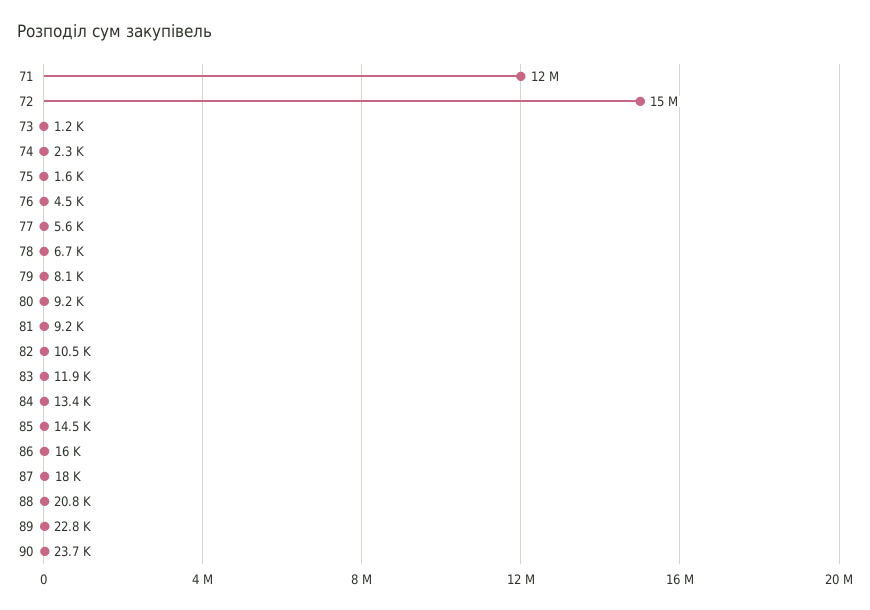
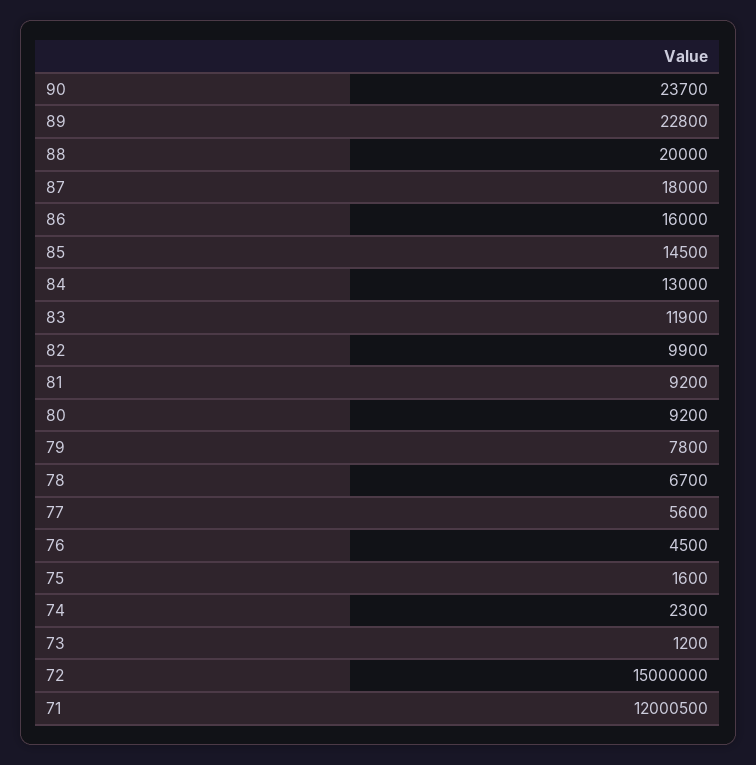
  {
    "71": 12000500,
    "72": 15000000,
    "73": 1200,
    "74": 2300,
    "75": 1600,
    "76": 4500,
    "77": 5600,
    "78": 6700,
-   "79": 8100,
+   "79": 7800,
    "80": 9200,
    "81": 9200,
-   "82": 10500,
+   "82": 9900,
    "83": 11900,
-   "84": 13400,
+   "84": 13000,
    "85": 14500,
    "86": 16000,
    "87": 18000,
-   "88": 20800,
+   "88": 20000,
    "89": 22800,
    "90": 23700
  }

